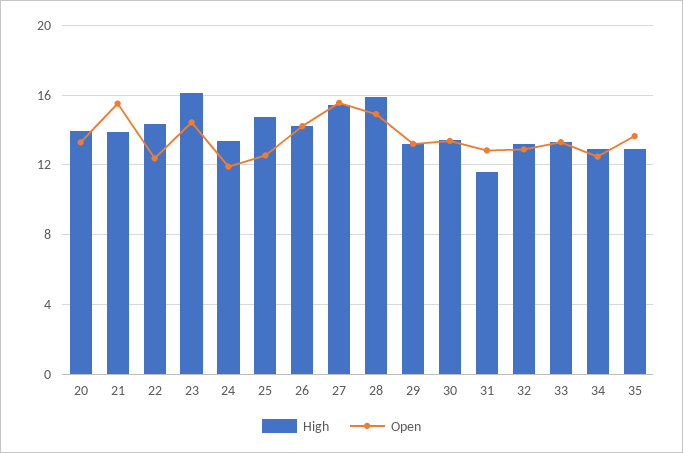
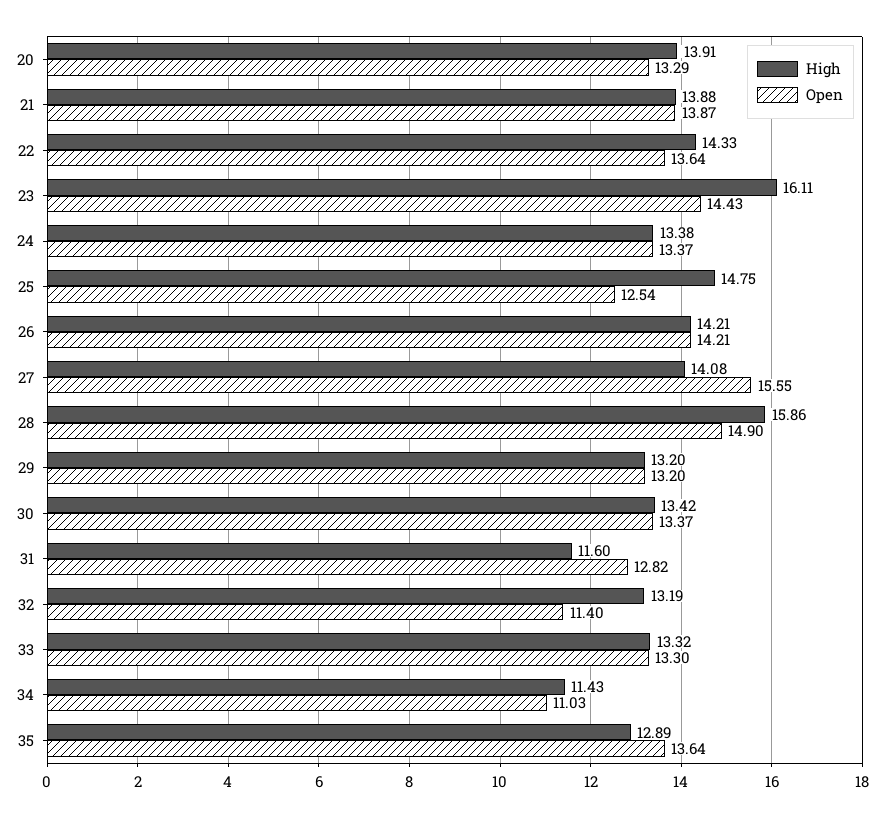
  {
    "High": {
      "20": 13.91,
      "21": 13.88,
      "22": 14.33,
      "23": 16.11,
      "24": 13.38,
      "25": 14.75,
      "26": 14.21,
-     "27": 15.5,
+     "27": 14.08,
      "28": 15.86,
      "29": 13.2,
      "30": 13.42,
      "31": 11.6,
      "32": 13.19,
      "33": 13.32,
-     "34": 13,
+     "34": 11.43,
      "35": 12.89
    },
    "Open": {
      "20": 13.29,
-     "21": 15.5,
+     "21": 13.87,
-     "22": 12.5,
+     "22": 13.64,
      "23": 14.43,
-     "24": 12,
+     "24": 13.37,
      "25": 12.54,
      "26": 14.21,
      "27": 15.55,
      "28": 14.9,
      "29": 13.2,
      "30": 13.37,
      "31": 12.82,
-     "32": 13,
+     "32": 11.4,
      "33": 13.3,
-     "34": 12.5,
+     "34": 11.03,
      "35": 13.64
    }
  }

